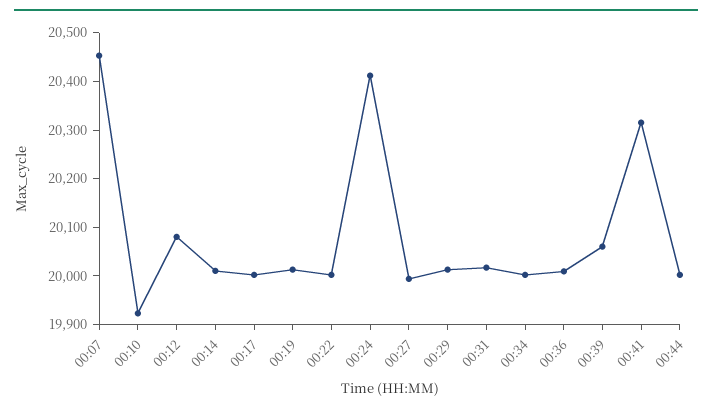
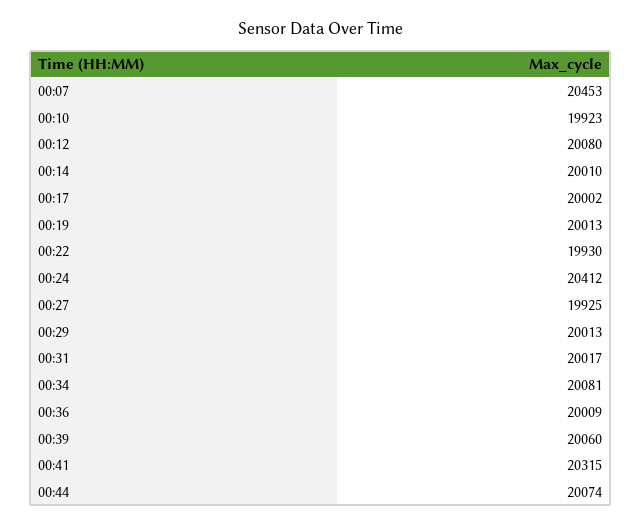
  {
    "00:07": 20453,
    "00:10": 19923,
    "00:12": 20080,
    "00:14": 20010,
    "00:17": 20002,
    "00:19": 20013,
-   "00:22": 20000,
+   "00:22": 19930,
    "00:24": 20412,
-   "00:27": 20000,
+   "00:27": 19925,
    "00:29": 20013,
    "00:31": 20017,
-   "00:34": 20000,
+   "00:34": 20081,
    "00:36": 20009,
    "00:39": 20060,
    "00:41": 20315,
-   "00:44": 20000
+   "00:44": 20074
  }

